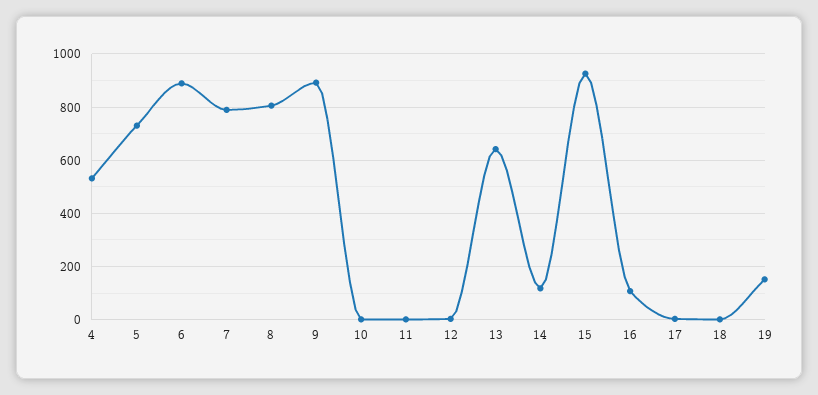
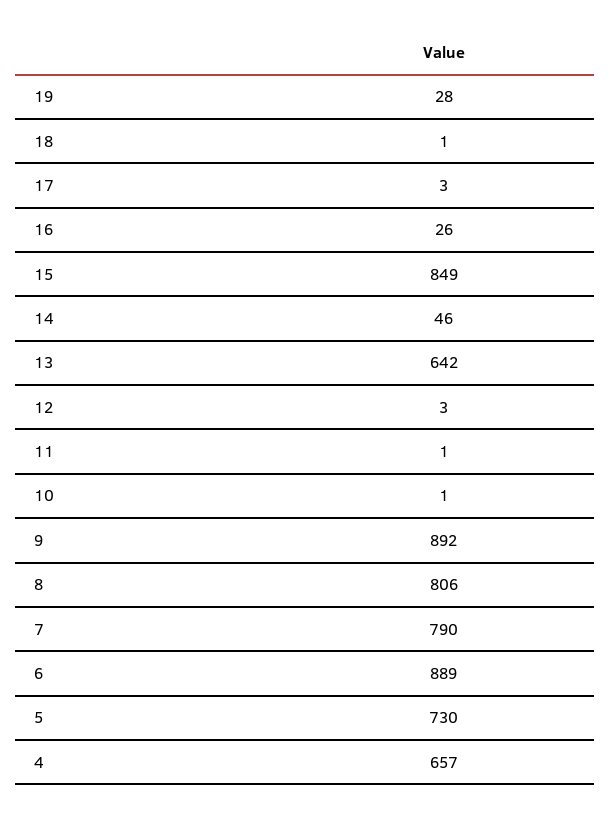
  {
-   "4": 525,
+   "4": 657,
    "5": 730,
    "6": 889,
    "7": 790,
    "8": 806,
    "9": 892,
    "10": 1,
    "11": 1,
    "12": 3,
    "13": 642,
-   "14": 125,
+   "14": 46,
-   "15": 925,
+   "15": 849,
-   "16": 100,
+   "16": 26,
    "17": 3,
    "18": 1,
-   "19": 150
+   "19": 28
  }

